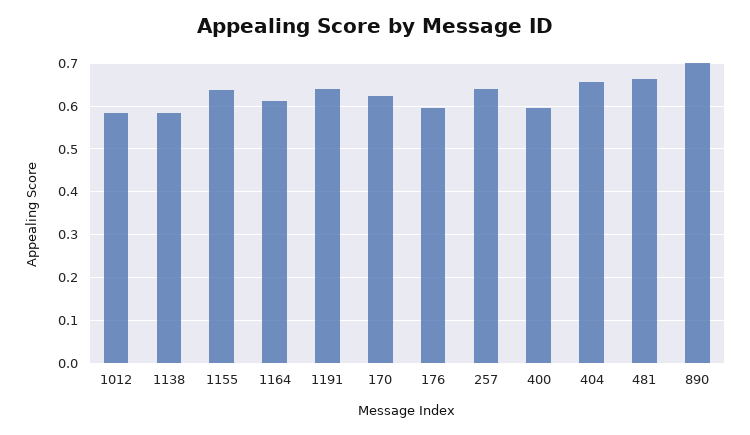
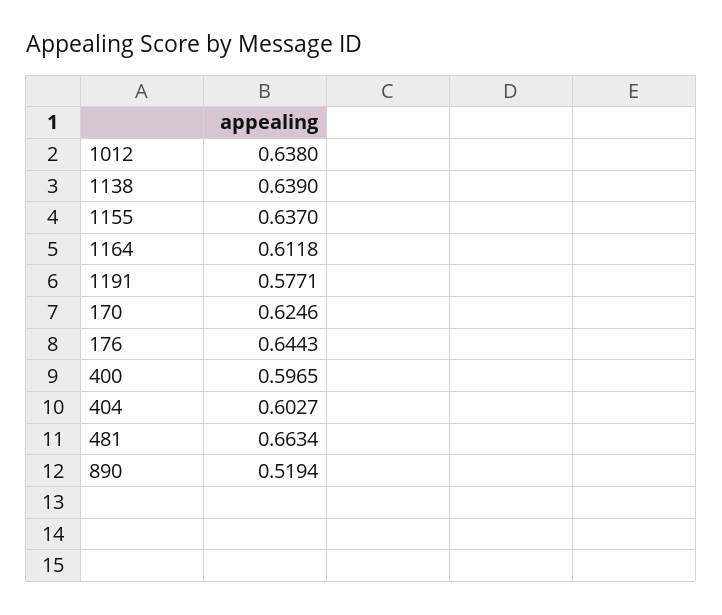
  {
-   "1012": 0.58,
+   "1012": 0.638,
-   "1138": 0.58,
+   "1138": 0.639,
    "1155": 0.637,
    "1164": 0.6118,
-   "1191": 0.64,
+   "1191": 0.5771,
    "170": 0.6246,
-   "176": 0.6,
+   "176": 0.6443,
-   "257": 0.64,
    "400": 0.5965,
-   "404": 0.66,
+   "404": 0.6027,
    "481": 0.6634,
-   "890": 0.7
+   "890": 0.5194
  }

